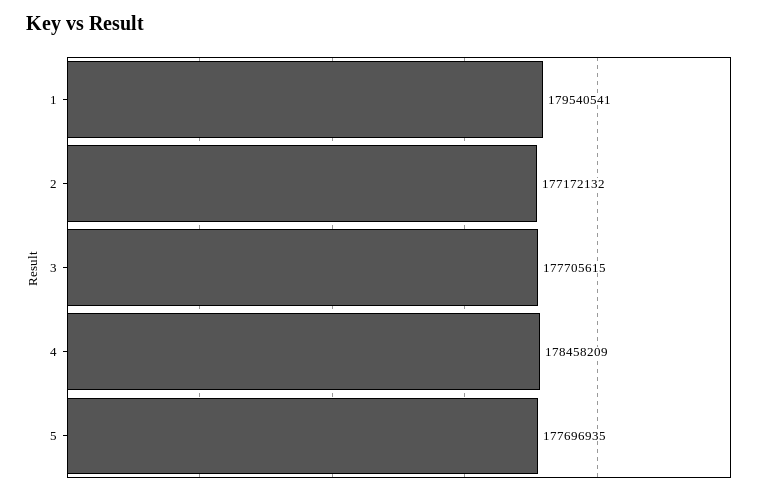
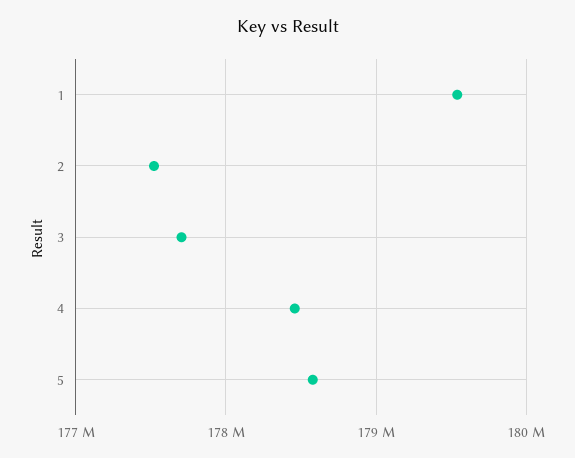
  {
    "1": 179540541,
-   "2": 177172132,
+   "2": 177500000,
    "3": 177705615,
    "4": 178458209,
-   "5": 177696935
+   "5": 178600000
  }

